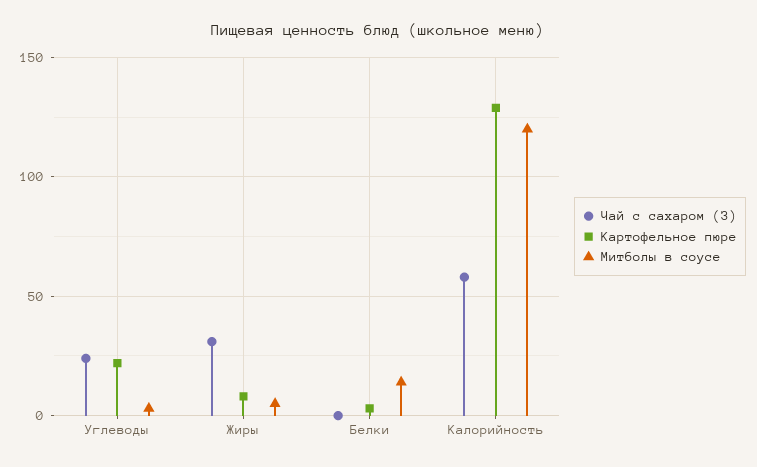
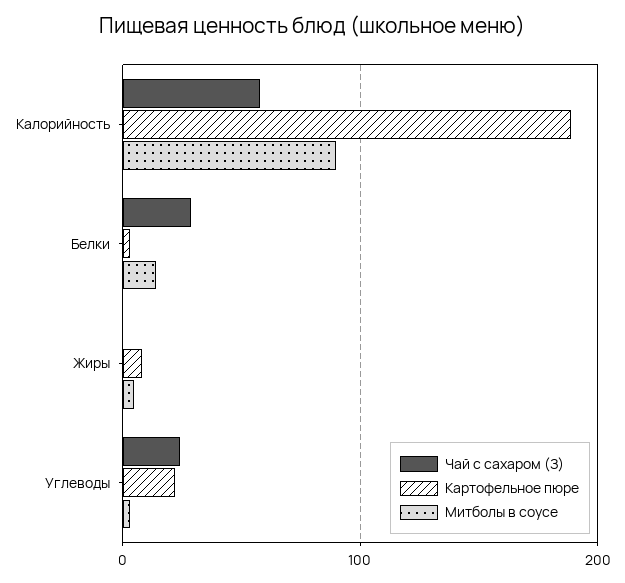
  {
    "Чай с сахаром (З)": {
      "Углеводы": 25,
-     "Жиры": 30,
+     "Жиры": 0,
-     "Белки": 0,
+     "Белки": 30,
      "Калорийность": 60
    },
    "Картофельное пюре": {
      "Углеводы": 20,
      "Жиры": 10,
      "Белки": 5,
-     "Калорийность": 130
+     "Калорийность": 190
    },
    "Митболы в соусе": {
      "Углеводы": 5,
      "Жиры": 5,
      "Белки": 15,
-     "Калорийность": 120
+     "Калорийность": 90
    }
  }

